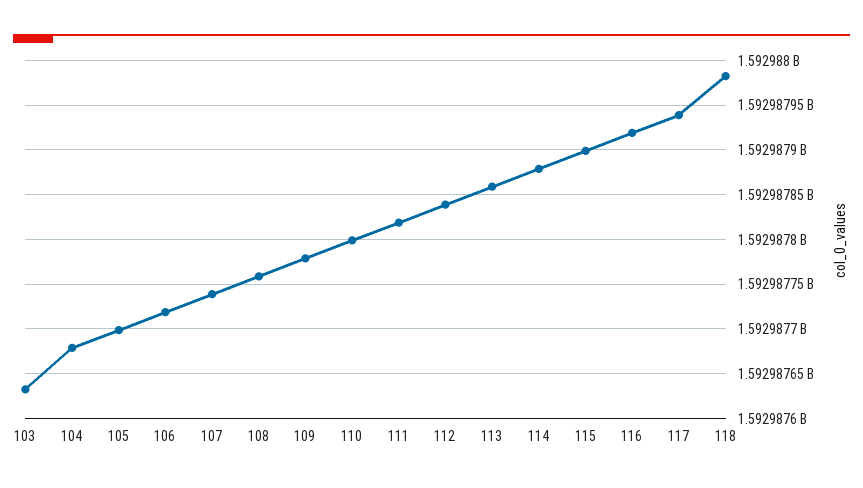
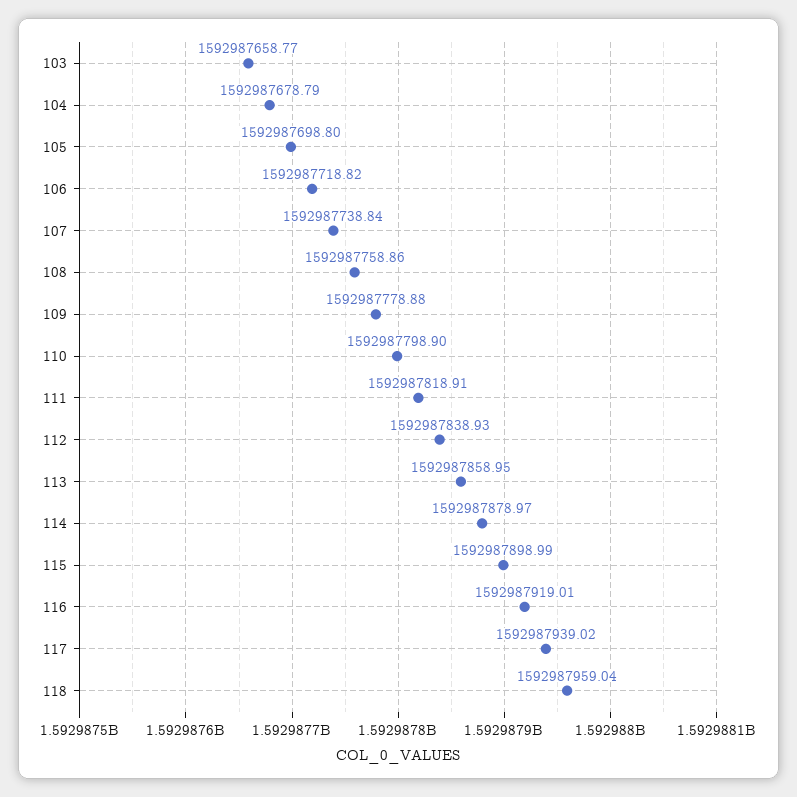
  {
-   "103": 1592987630,
+   "103": 1592987658.77,
    "104": 1592987678.79,
    "105": 1592987698.8,
    "106": 1592987718.82,
    "107": 1592987738.84,
    "108": 1592987758.86,
    "109": 1592987778.88,
    "110": 1592987798.9,
    "111": 1592987818.91,
    "112": 1592987838.93,
    "113": 1592987858.95,
    "114": 1592987878.97,
    "115": 1592987898.99,
    "116": 1592987919.01,
    "117": 1592987939.02,
-   "118": 1592987980
+   "118": 1592987959.04
  }

